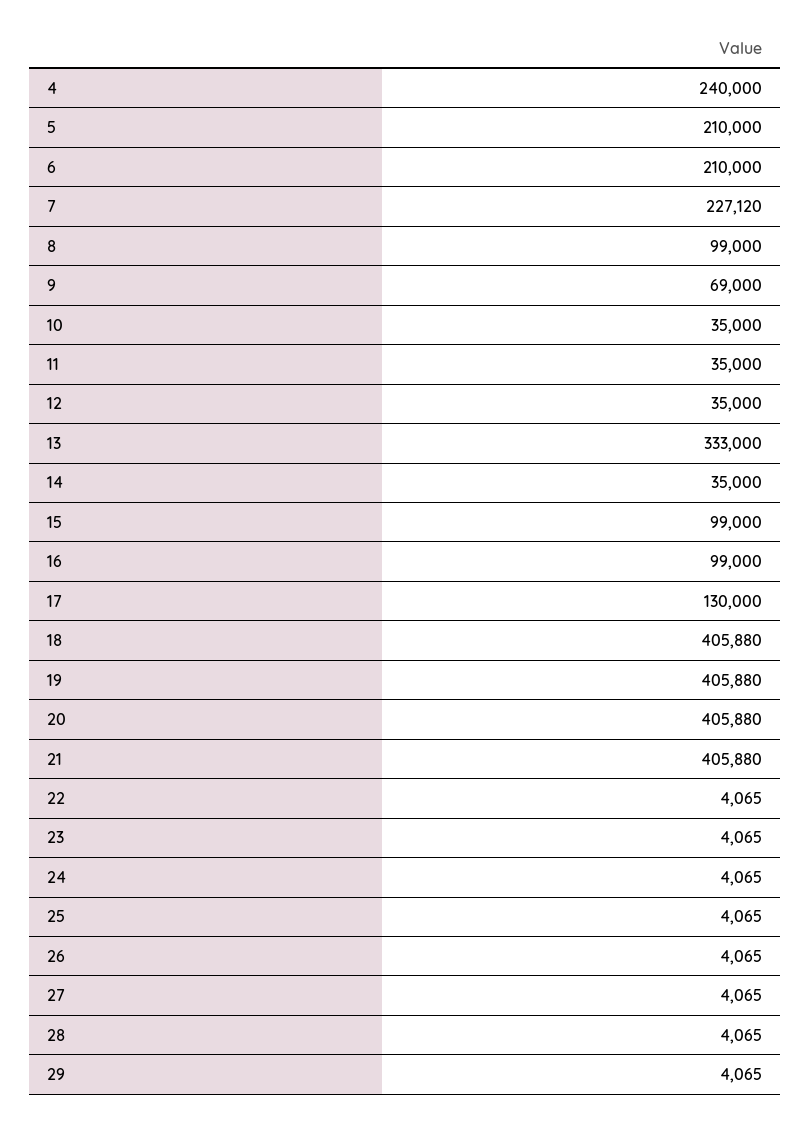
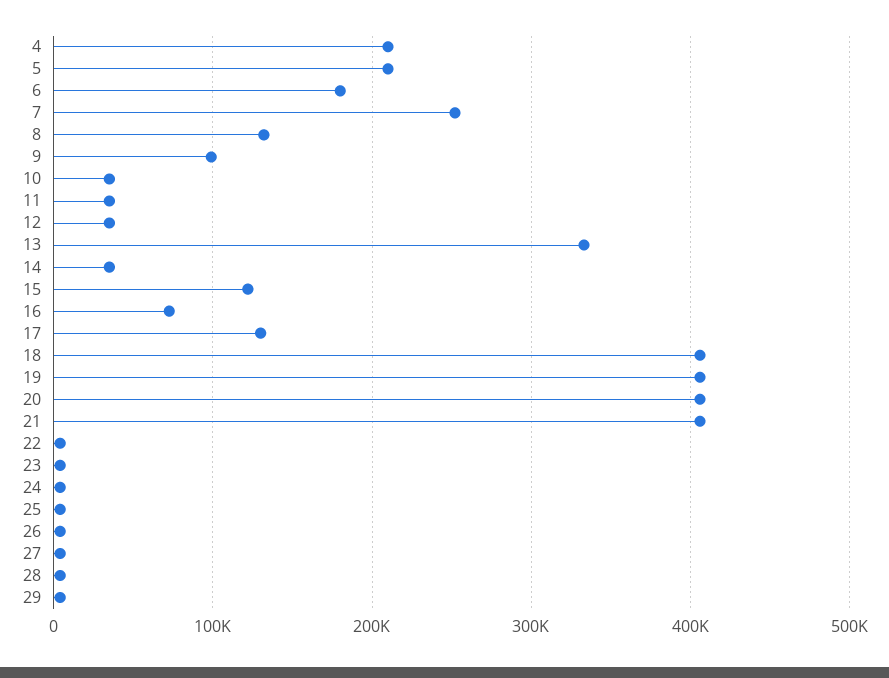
  {
-   "4": 240000,
+   "4": 210000,
    "5": 210000,
-   "6": 210000,
+   "6": 180000,
-   "7": 227120,
+   "7": 250000,
-   "8": 99000,
+   "8": 130000,
-   "9": 69000,
+   "9": 100000,
    "10": 35000,
    "11": 35000,
    "12": 35000,
    "13": 333000,
    "14": 35000,
-   "15": 99000,
+   "15": 120000,
-   "16": 99000,
+   "16": 70000,
    "17": 130000,
    "18": 405880,
    "19": 405880,
    "20": 405880,
    "21": 405880,
    "22": 4065,
    "23": 4065,
    "24": 4065,
    "25": 4065,
    "26": 4065,
    "27": 4065,
    "28": 4065,
    "29": 4065
  }

